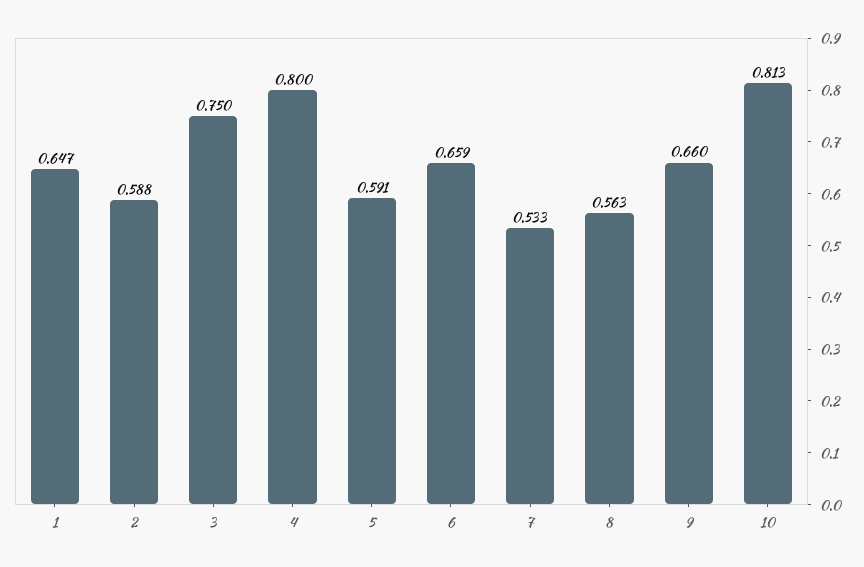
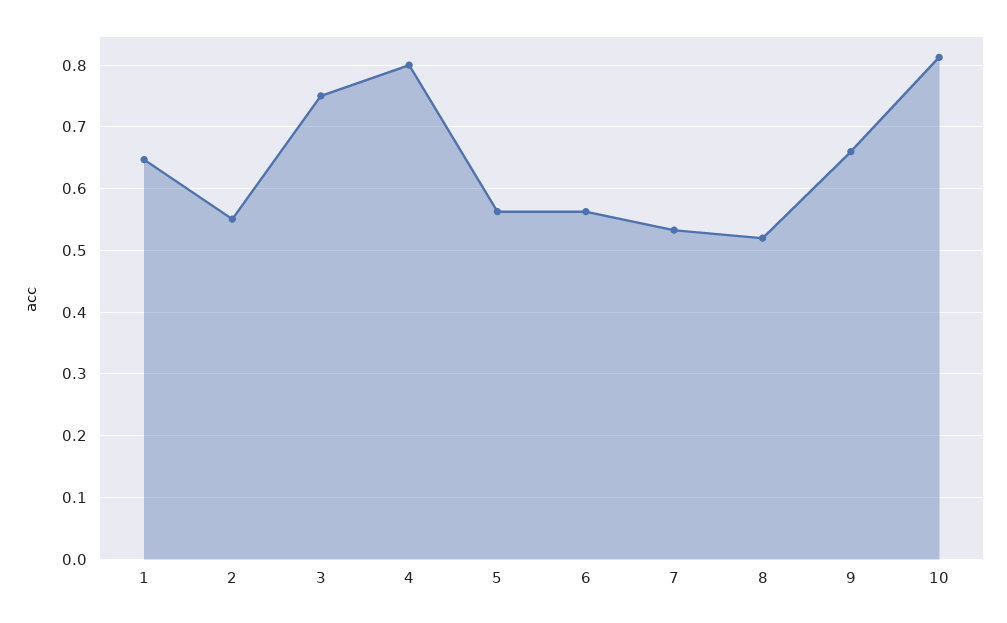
  {
    "1": 0.647,
-   "2": 0.588,
+   "2": 0.55,
    "3": 0.75,
    "4": 0.8,
-   "5": 0.591,
+   "5": 0.56,
-   "6": 0.659,
+   "6": 0.56,
    "7": 0.533,
-   "8": 0.563,
+   "8": 0.52,
    "9": 0.66,
    "10": 0.813
  }

